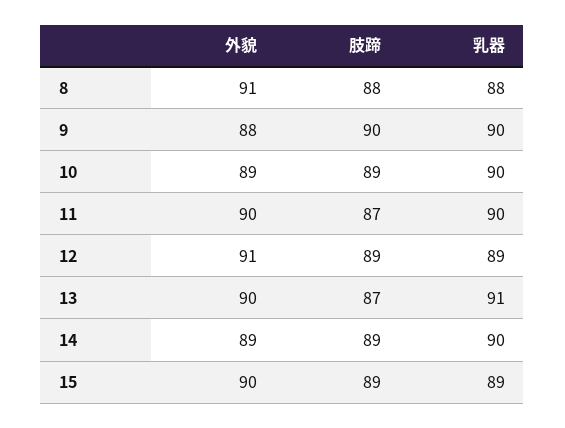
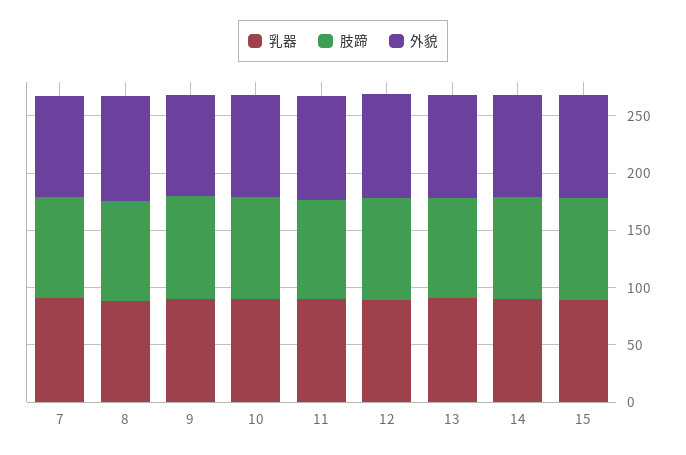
  {
    "外貌": {
      "8": 91,
      "9": 88,
      "10": 89,
      "11": 90,
      "12": 91,
      "13": 90,
      "14": 89,
-     "15": 90
+     "15": 90,
+     "7": 90
    },
    "肢蹄": {
      "8": 88,
      "9": 90,
      "10": 89,
      "11": 87,
      "12": 89,
      "13": 87,
      "14": 89,
-     "15": 89
+     "15": 89,
+     "7": 90
    },
    "乳器": {
      "8": 88,
      "9": 90,
      "10": 90,
      "11": 90,
      "12": 89,
      "13": 91,
      "14": 90,
-     "15": 89
+     "15": 89,
+     "7": 90
    }
  }

